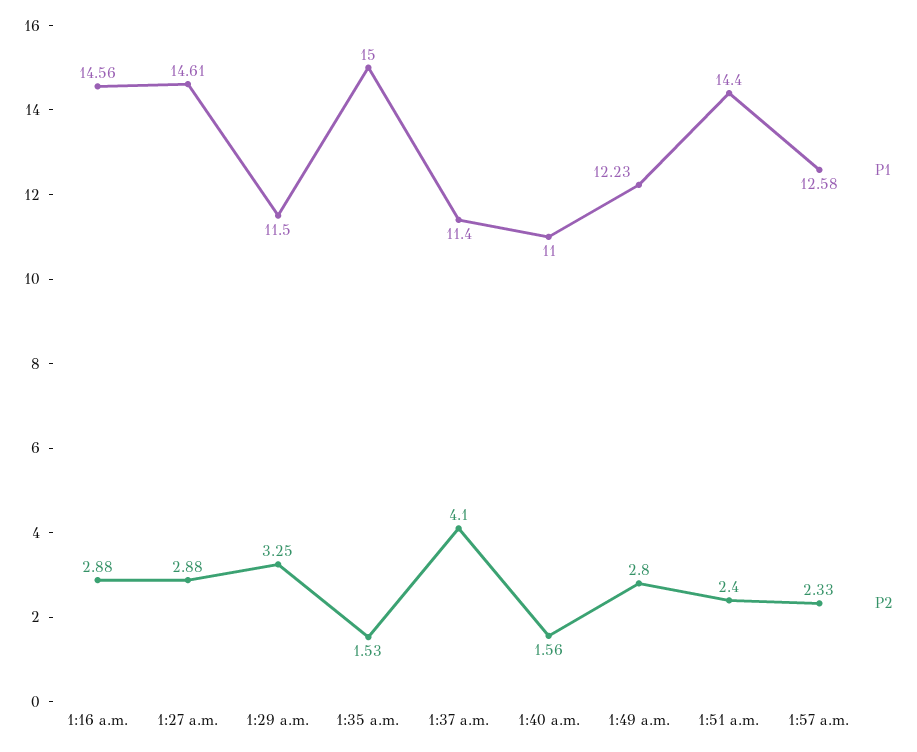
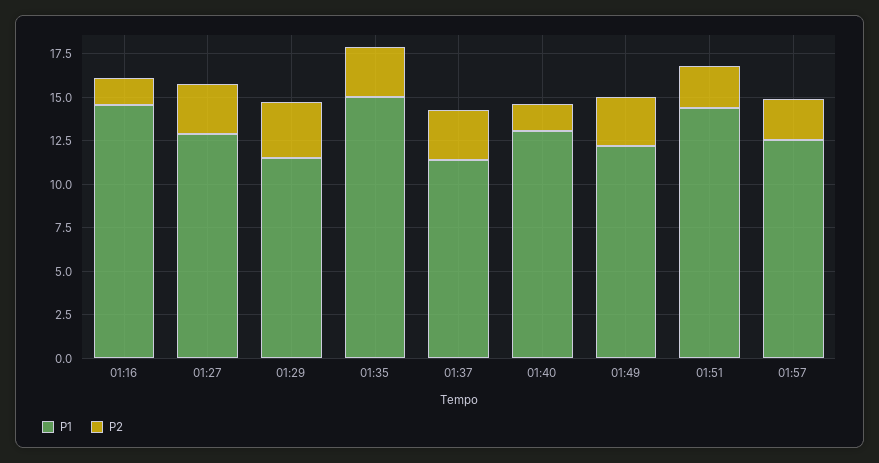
  {
    "P1": {
      "1:16 a.m.": 14.56,
-     "1:27 a.m.": 14.61,
+     "1:27 a.m.": 13,
      "1:29 a.m.": 11.5,
      "1:35 a.m.": 15,
      "1:37 a.m.": 11.4,
-     "1:40 a.m.": 11,
+     "1:40 a.m.": 13,
      "1:49 a.m.": 12.23,
      "1:51 a.m.": 14.4,
      "1:57 a.m.": 12.58
    },
    "P2": {
-     "1:16 a.m.": 2.88,
+     "1:16 a.m.": 1.5,
      "1:27 a.m.": 2.88,
      "1:29 a.m.": 3.25,
-     "1:35 a.m.": 1.53,
+     "1:35 a.m.": 3,
-     "1:37 a.m.": 4.1,
+     "1:37 a.m.": 3,
      "1:40 a.m.": 1.56,
      "1:49 a.m.": 2.8,
      "1:51 a.m.": 2.4,
      "1:57 a.m.": 2.33
    }
  }

